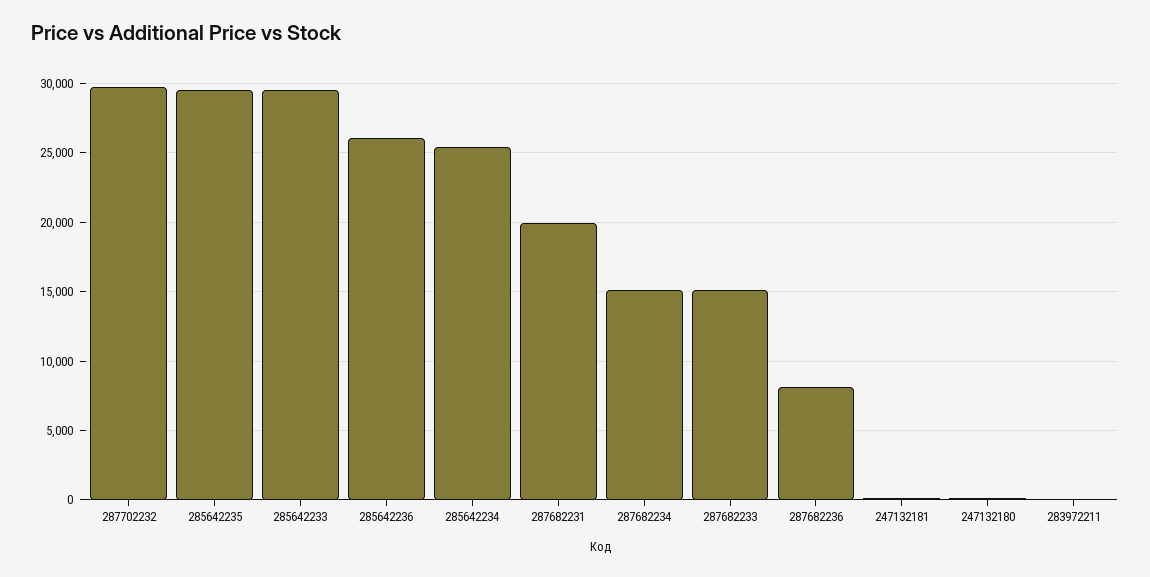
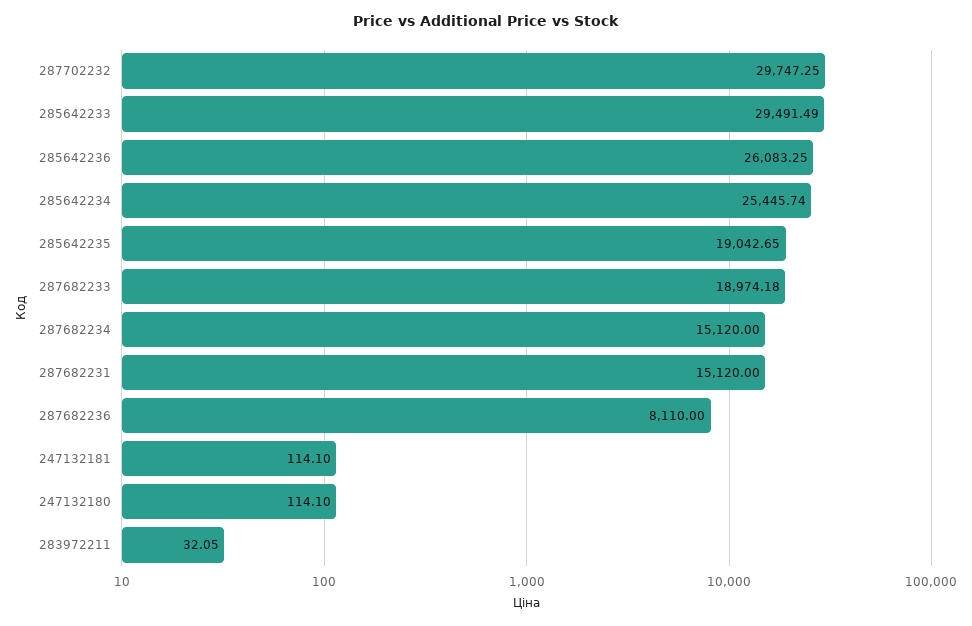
  {
    "287702232": 29747.25,
-   "285642235": 29500,
+   "285642235": 19042.65,
    "285642233": 29491.49,
    "285642236": 26083.25,
    "285642234": 25445.74,
-   "287682231": 20000,
+   "287682231": 15120,
    "287682234": 15120,
-   "287682233": 15000,
+   "287682233": 18974.18,
    "287682236": 8110,
    "247132181": 114.1,
    "247132180": 114.1,
    "283972211": 32.05
  }

